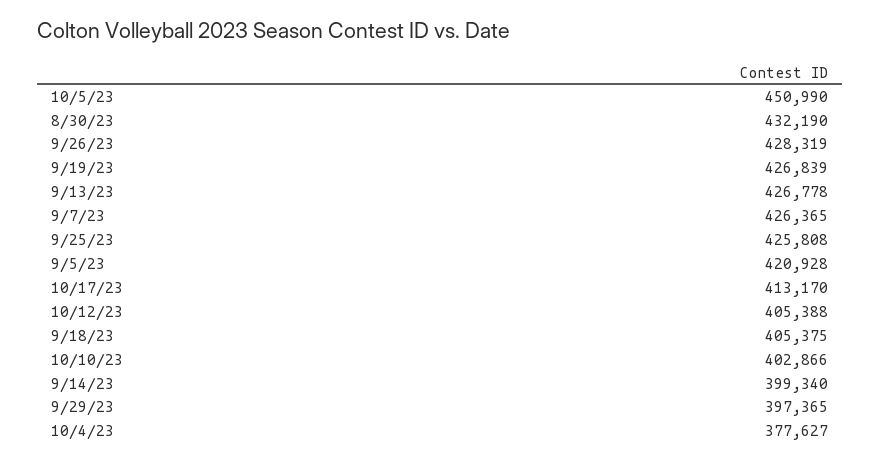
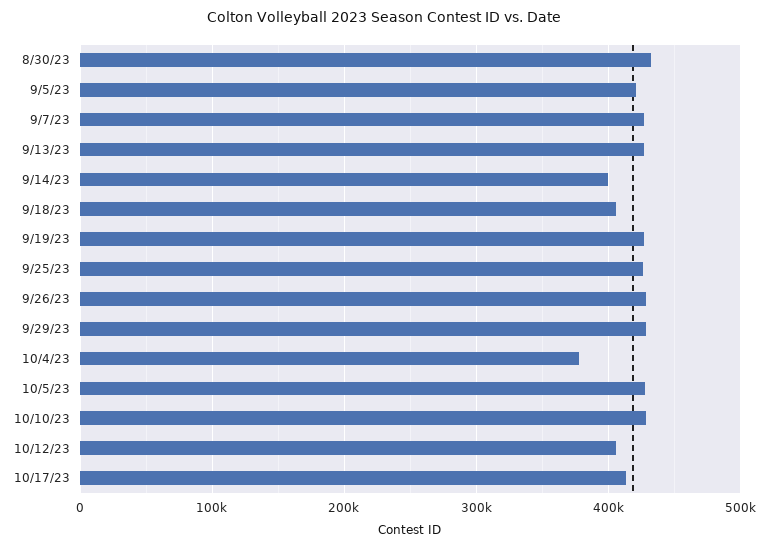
  {
-   "10/5/23": 450990,
+   "10/5/23": 430000,
    "8/30/23": 432190,
    "9/26/23": 428319,
    "9/19/23": 426839,
    "9/13/23": 426778,
    "9/7/23": 426365,
    "9/25/23": 425808,
    "9/5/23": 420928,
    "10/17/23": 413170,
    "10/12/23": 405388,
    "9/18/23": 405375,
-   "10/10/23": 402866,
+   "10/10/23": 430000,
    "9/14/23": 399340,
-   "9/29/23": 397365,
+   "9/29/23": 430000,
    "10/4/23": 377627
  }

